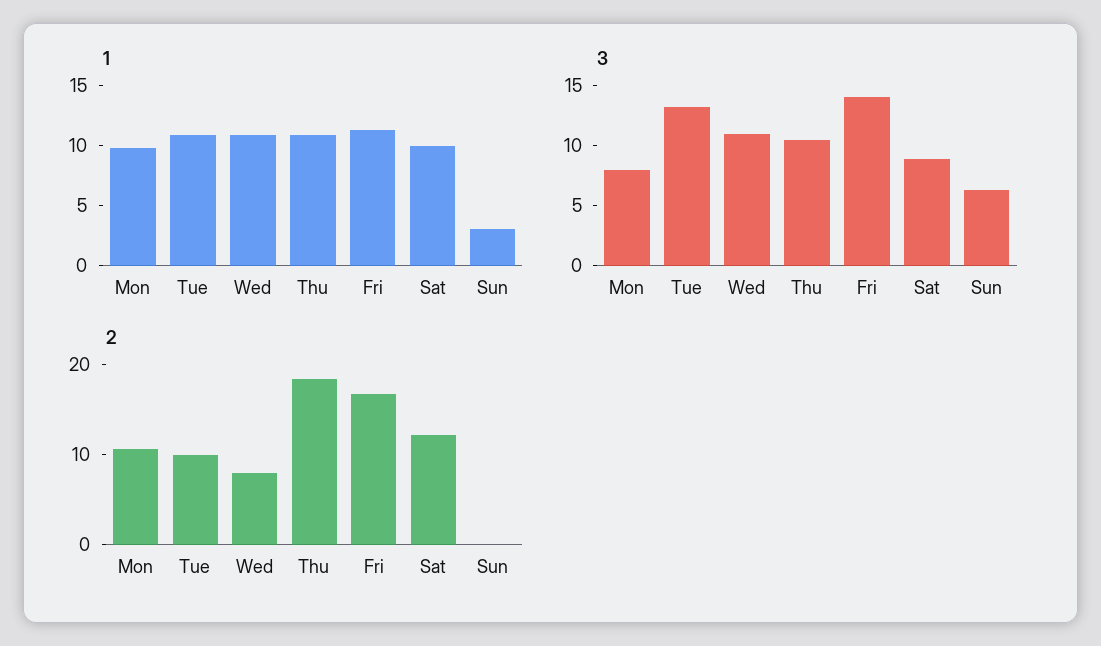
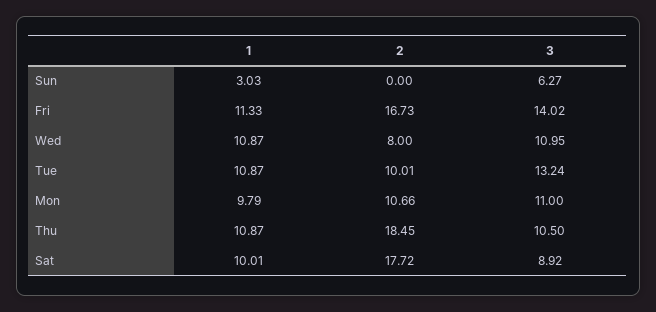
  {
    "1": {
      "Mon": 9.79,
      "Tue": 10.87,
      "Wed": 10.87,
      "Thu": 10.87,
      "Fri": 11.33,
      "Sat": 10.01,
      "Sun": 3.03
    },
    "3": {
-     "Mon": 8,
+     "Mon": 11,
      "Tue": 13.24,
      "Wed": 10.95,
      "Thu": 10.5,
      "Fri": 14.02,
      "Sat": 8.92,
      "Sun": 6.27
    },
    "2": {
      "Mon": 10.66,
      "Tue": 10.01,
      "Wed": 8,
      "Thu": 18.45,
      "Fri": 16.73,
-     "Sat": 12,
+     "Sat": 17.72,
      "Sun": 0
    }
  }

